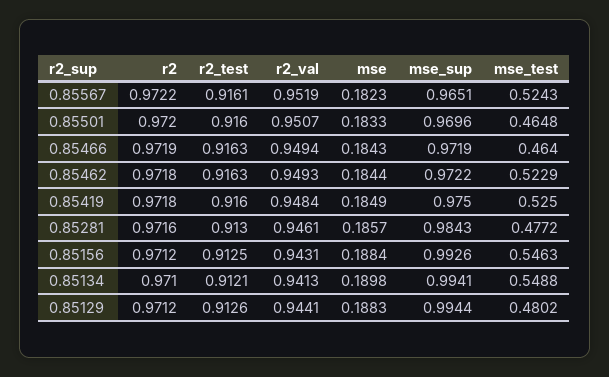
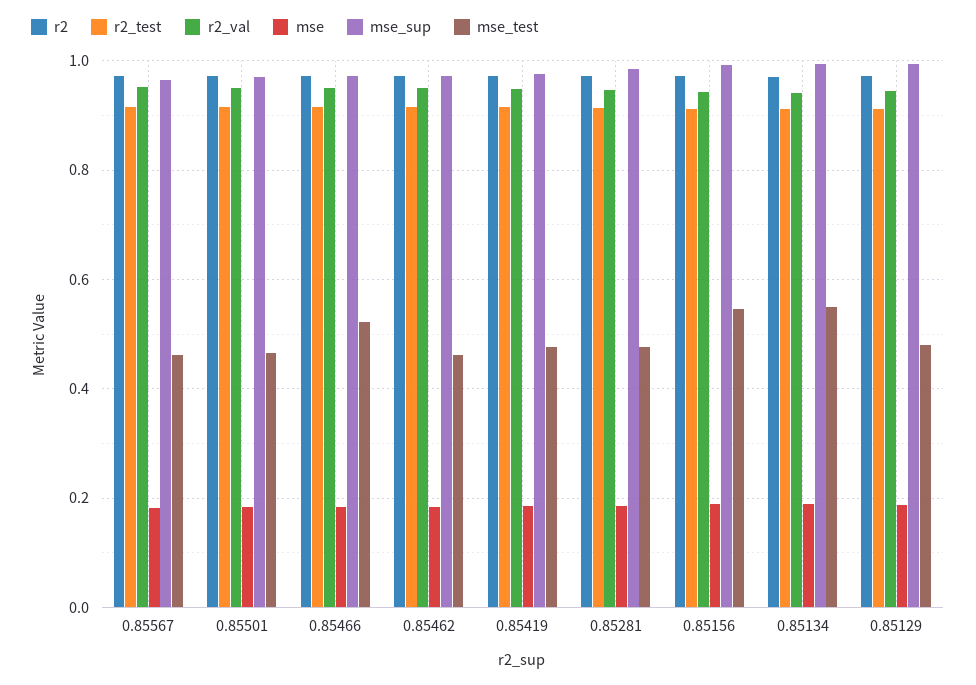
  {
    "r2": {
      "0.85567": 0.9722,
      "0.85501": 0.972,
      "0.85466": 0.9719,
      "0.85462": 0.9718,
      "0.85419": 0.9718,
      "0.85281": 0.9716,
      "0.85156": 0.9712,
      "0.85134": 0.971,
      "0.85129": 0.9712
    },
    "r2_test": {
      "0.85567": 0.9161,
      "0.85501": 0.916,
      "0.85466": 0.9163,
      "0.85462": 0.9163,
      "0.85419": 0.916,
      "0.85281": 0.913,
      "0.85156": 0.9125,
      "0.85134": 0.9121,
      "0.85129": 0.9126
    },
    "r2_val": {
      "0.85567": 0.9519,
      "0.85501": 0.9507,
      "0.85466": 0.9494,
      "0.85462": 0.9493,
      "0.85419": 0.9484,
      "0.85281": 0.9461,
      "0.85156": 0.9431,
      "0.85134": 0.9413,
      "0.85129": 0.9441
    },
    "mse": {
      "0.85567": 0.1823,
      "0.85501": 0.1833,
      "0.85466": 0.1843,
      "0.85462": 0.1844,
      "0.85419": 0.1849,
      "0.85281": 0.1857,
      "0.85156": 0.1884,
      "0.85134": 0.1898,
      "0.85129": 0.1883
    },
    "mse_sup": {
      "0.85567": 0.9651,
      "0.85501": 0.9696,
      "0.85466": 0.9719,
      "0.85462": 0.9722,
      "0.85419": 0.975,
      "0.85281": 0.9843,
      "0.85156": 0.9926,
      "0.85134": 0.9941,
      "0.85129": 0.9944
    },
    "mse_test": {
-     "0.85567": 0.5243,
+     "0.85567": 0.46,
      "0.85501": 0.4648,
-     "0.85466": 0.464,
+     "0.85466": 0.52,
-     "0.85462": 0.5229,
+     "0.85462": 0.46,
-     "0.85419": 0.525,
+     "0.85419": 0.48,
      "0.85281": 0.4772,
      "0.85156": 0.5463,
      "0.85134": 0.5488,
      "0.85129": 0.4802
    }
  }

